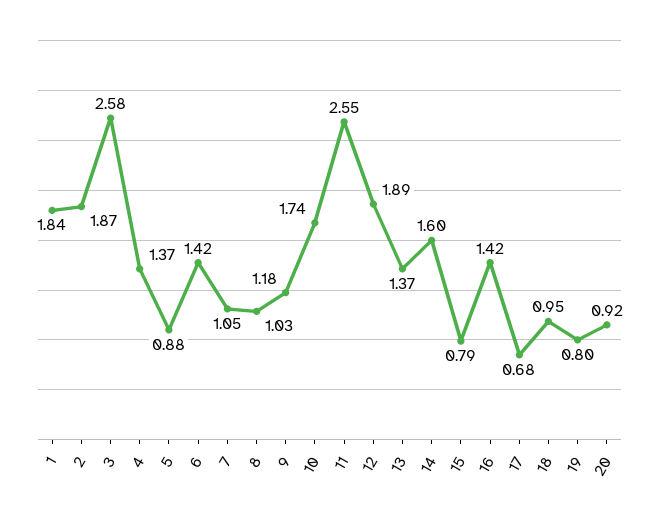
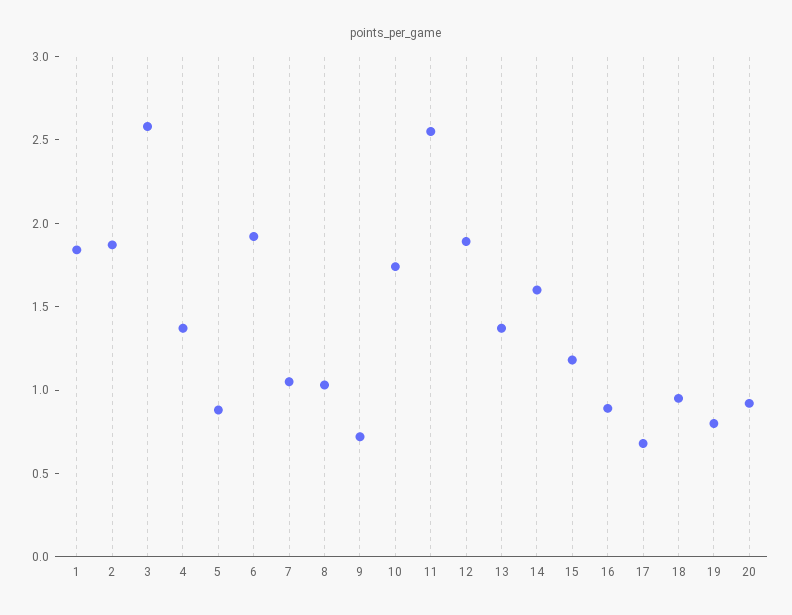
  {
    "1": 1.84,
    "2": 1.87,
    "3": 2.58,
    "4": 1.37,
    "5": 0.88,
-   "6": 1.42,
+   "6": 1.9,
    "7": 1.05,
    "8": 1.03,
-   "9": 1.18,
+   "9": 0.7,
    "10": 1.74,
    "11": 2.55,
    "12": 1.89,
    "13": 1.37,
    "14": 1.6,
-   "15": 0.79,
+   "15": 1.2,
-   "16": 1.42,
+   "16": 0.9,
    "17": 0.68,
    "18": 0.95,
    "19": 0.8,
    "20": 0.92
  }

